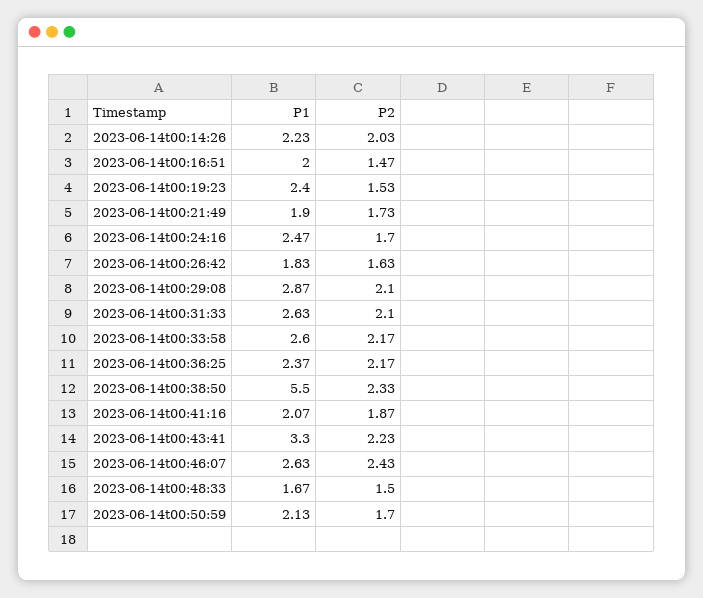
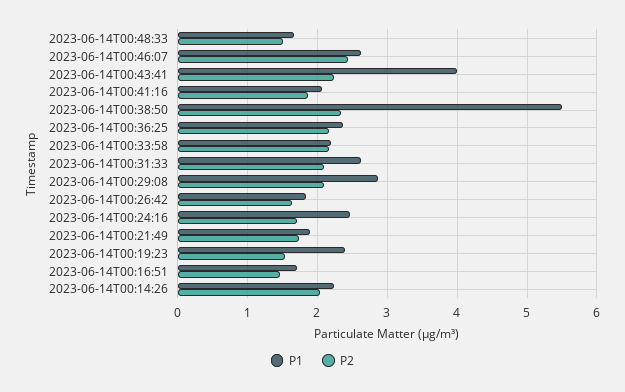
  {
    "P1": {
      "2023-06-14t00:14:26": 2.23,
-     "2023-06-14t00:16:51": 2,
+     "2023-06-14t00:16:51": 1.7,
      "2023-06-14t00:19:23": 2.4,
      "2023-06-14t00:21:49": 1.9,
      "2023-06-14t00:24:16": 2.47,
      "2023-06-14t00:26:42": 1.83,
      "2023-06-14t00:29:08": 2.87,
      "2023-06-14t00:31:33": 2.63,
-     "2023-06-14t00:33:58": 2.6,
+     "2023-06-14t00:33:58": 2.2,
      "2023-06-14t00:36:25": 2.37,
      "2023-06-14t00:38:50": 5.5,
      "2023-06-14t00:41:16": 2.07,
-     "2023-06-14t00:43:41": 3.3,
+     "2023-06-14t00:43:41": 4,
      "2023-06-14t00:46:07": 2.63,
-     "2023-06-14t00:48:33": 1.67,
+     "2023-06-14t00:48:33": 1.67
-     "2023-06-14t00:50:59": 2.13
    },
    "P2": {
      "2023-06-14t00:14:26": 2.03,
      "2023-06-14t00:16:51": 1.47,
      "2023-06-14t00:19:23": 1.53,
      "2023-06-14t00:21:49": 1.73,
      "2023-06-14t00:24:16": 1.7,
      "2023-06-14t00:26:42": 1.63,
      "2023-06-14t00:29:08": 2.1,
      "2023-06-14t00:31:33": 2.1,
      "2023-06-14t00:33:58": 2.17,
      "2023-06-14t00:36:25": 2.17,
      "2023-06-14t00:38:50": 2.33,
      "2023-06-14t00:41:16": 1.87,
      "2023-06-14t00:43:41": 2.23,
      "2023-06-14t00:46:07": 2.43,
-     "2023-06-14t00:48:33": 1.5,
+     "2023-06-14t00:48:33": 1.5
-     "2023-06-14t00:50:59": 1.7
    }
  }

